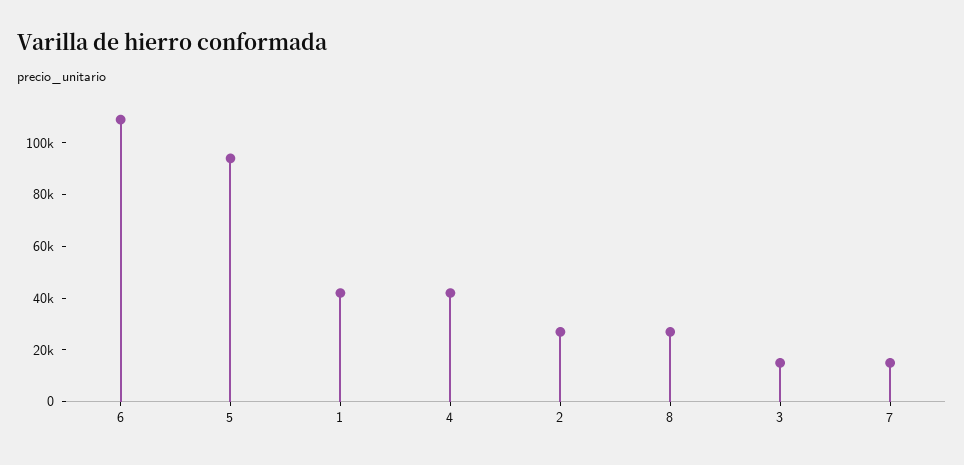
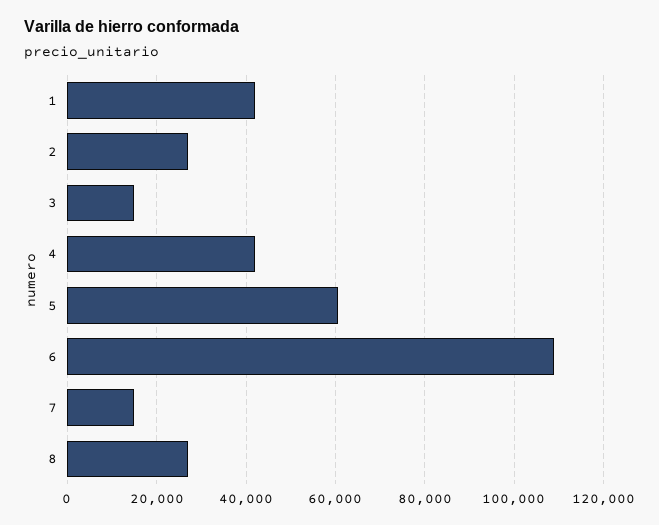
  {
    "6": 110000,
-   "5": 95000,
+   "5": 60000,
    "1": 42000,
    "4": 42000,
    "2": 28000,
    "8": 28000,
    "3": 16000,
    "7": 16000
  }

